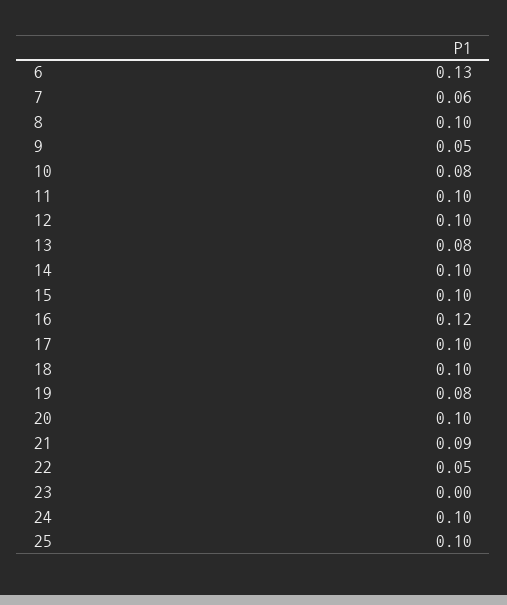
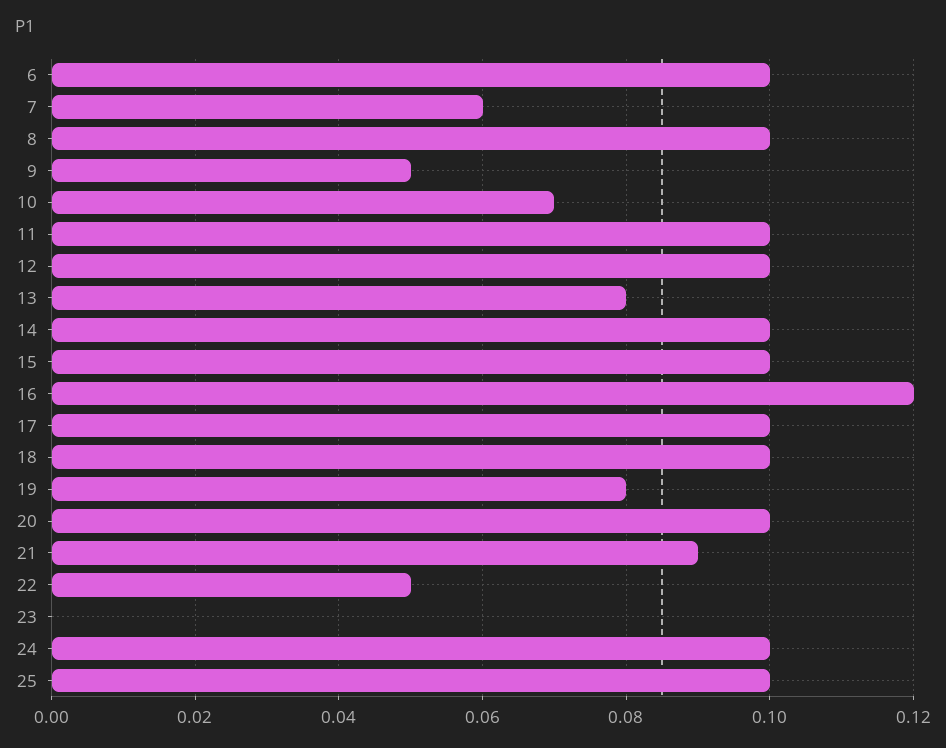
  {
-   "6": 0.13,
+   "6": 0.1,
    "7": 0.06,
    "8": 0.1,
    "9": 0.05,
-   "10": 0.08,
+   "10": 0.07,
    "11": 0.1,
    "12": 0.1,
    "13": 0.08,
    "14": 0.1,
    "15": 0.1,
    "16": 0.12,
    "17": 0.1,
    "18": 0.1,
    "19": 0.08,
    "20": 0.1,
    "21": 0.09,
    "22": 0.05,
    "23": 0,
    "24": 0.1,
    "25": 0.1
  }

